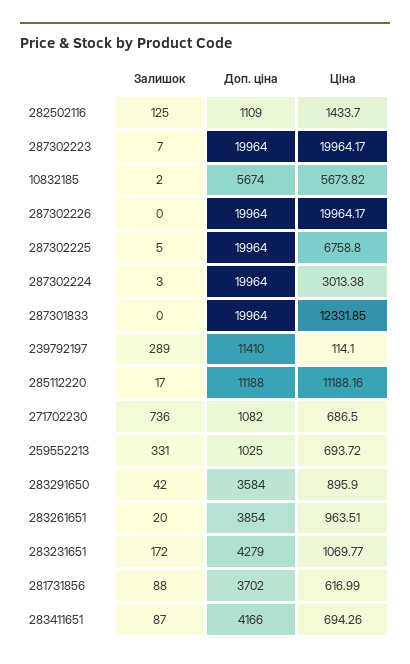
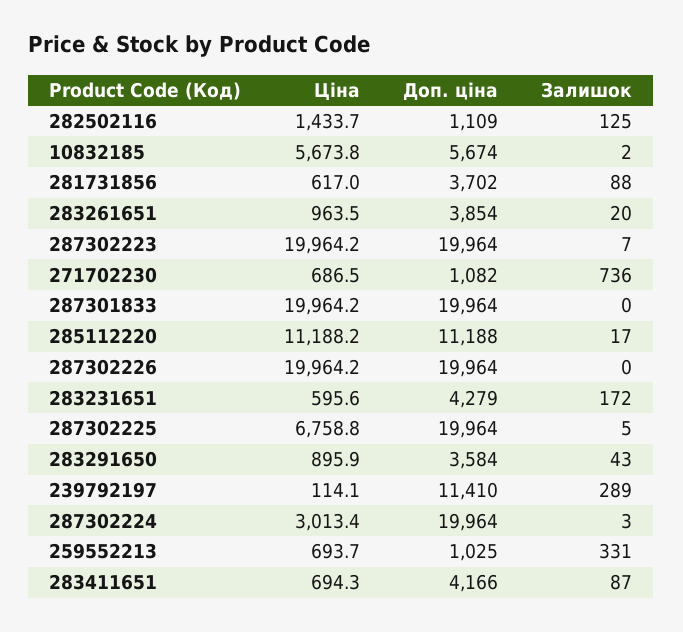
  {
    "Залишок": {
      "282502116": 125,
      "287302223": 7,
      "10832185": 2,
      "287302226": 0,
      "287302225": 5,
      "287302224": 3,
      "287301833": 0,
      "239792197": 289,
      "285112220": 17,
      "271702230": 736,
      "259552213": 331,
-     "283291650": 42,
+     "283291650": 43,
      "283261651": 20,
      "283231651": 172,
      "281731856": 88,
      "283411651": 87
    },
    "Доп. ціна": {
      "282502116": 1109,
      "287302223": 19964,
      "10832185": 5674,
      "287302226": 19964,
      "287302225": 19964,
      "287302224": 19964,
      "287301833": 19964,
      "239792197": 11410,
      "285112220": 11188,
      "271702230": 1082,
      "259552213": 1025,
      "283291650": 3584,
      "283261651": 3854,
      "283231651": 4279,
      "281731856": 3702,
      "283411651": 4166
    },
    "Ціна": {
      "282502116": 1433.7,
      "287302223": 19964.17,
      "10832185": 5673.82,
      "287302226": 19964.17,
      "287302225": 6758.8,
      "287302224": 3013.38,
-     "287301833": 12331.85,
+     "287301833": 19964.2,
      "239792197": 114.1,
      "285112220": 11188.16,
      "271702230": 686.5,
      "259552213": 693.72,
      "283291650": 895.9,
      "283261651": 963.51,
-     "283231651": 1069.77,
+     "283231651": 595.6,
      "281731856": 616.99,
      "283411651": 694.26
    }
  }

